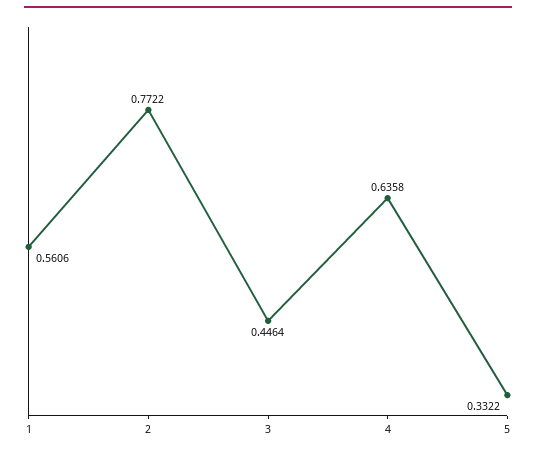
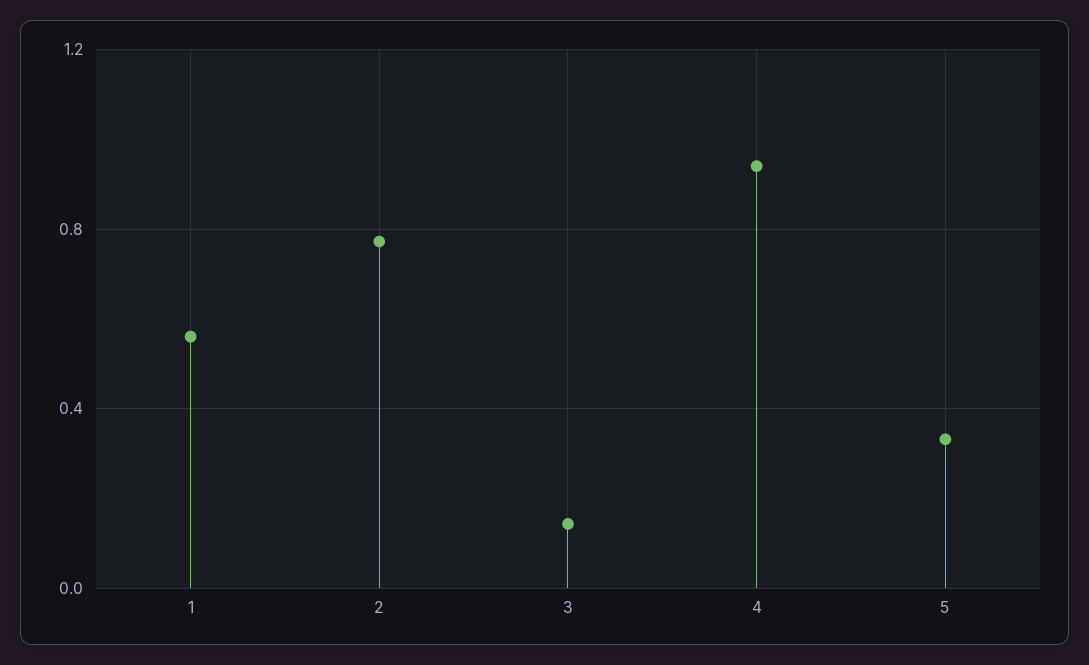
  {
    "1": 0.5606,
    "2": 0.7722,
-   "3": 0.4464,
+   "3": 0.15,
-   "4": 0.6358,
+   "4": 0.95,
    "5": 0.3322
  }

